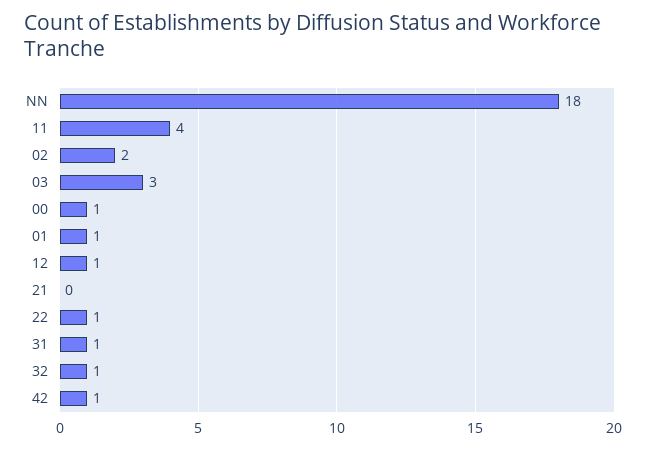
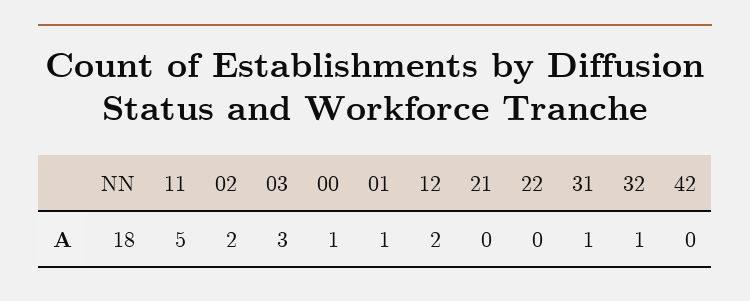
  {
    "NN": 18,
-   "11": 4,
+   "11": 5,
    "02": 2,
    "03": 3,
    "00": 1,
    "01": 1,
-   "12": 1,
+   "12": 2,
    "21": 0,
-   "22": 1,
+   "22": 0,
    "31": 1,
    "32": 1,
-   "42": 1
+   "42": 0
  }

